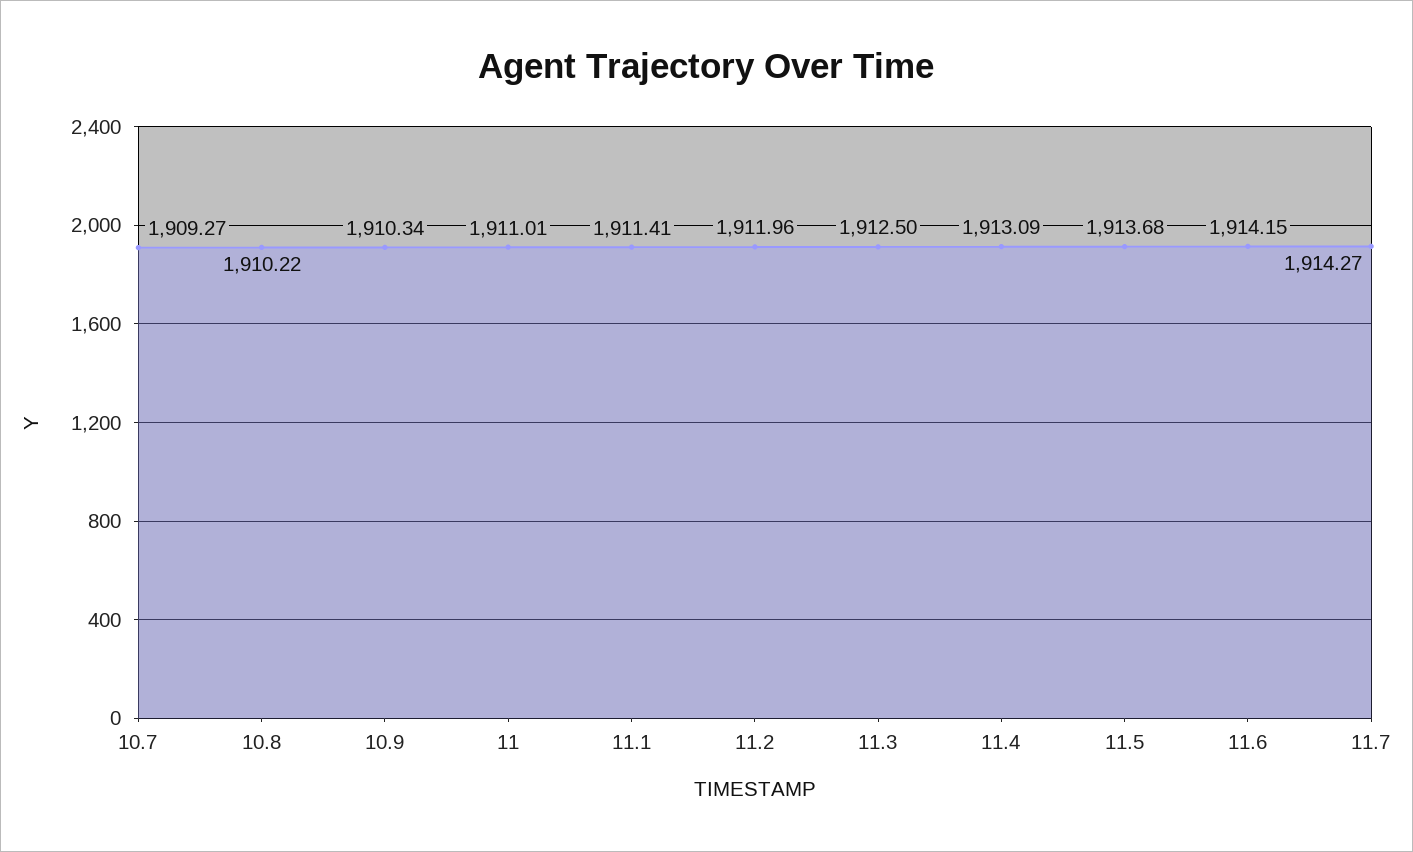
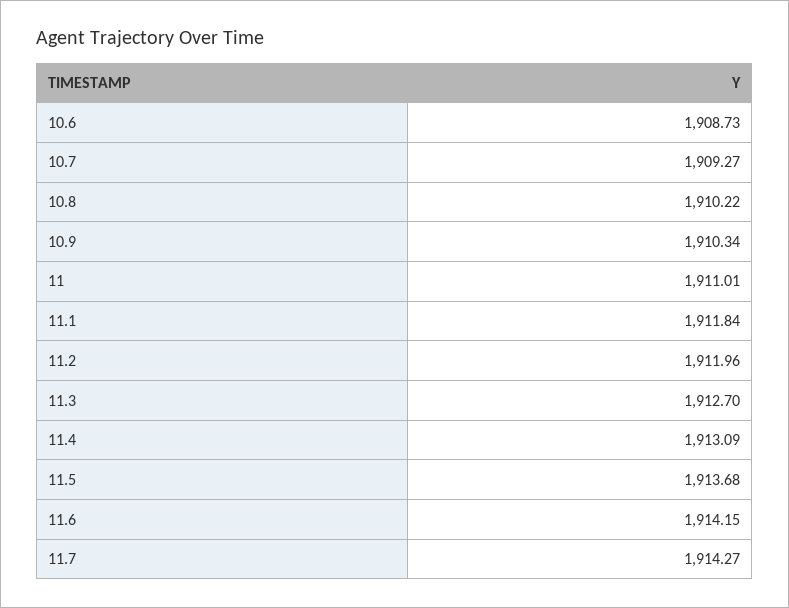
  {
    "10.7": 1909.27,
    "10.8": 1910.22,
    "10.9": 1910.34,
    "11": 1911.01,
-   "11.1": 1911.41,
+   "11.1": 1911.84,
    "11.2": 1911.96,
-   "11.3": 1912.5,
+   "11.3": 1912.7,
    "11.4": 1913.09,
    "11.5": 1913.68,
    "11.6": 1914.15,
-   "11.7": 1914.27
+   "11.7": 1914.27,
+   "10.6": 1908.73
  }

